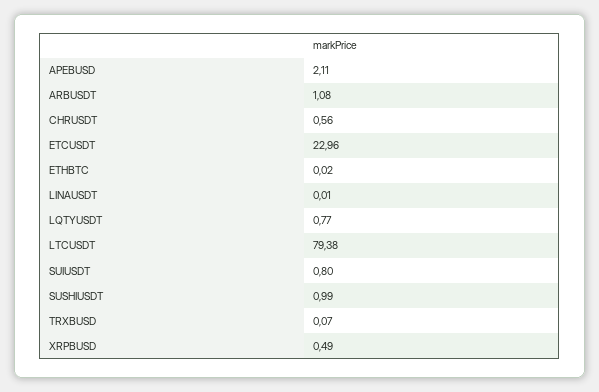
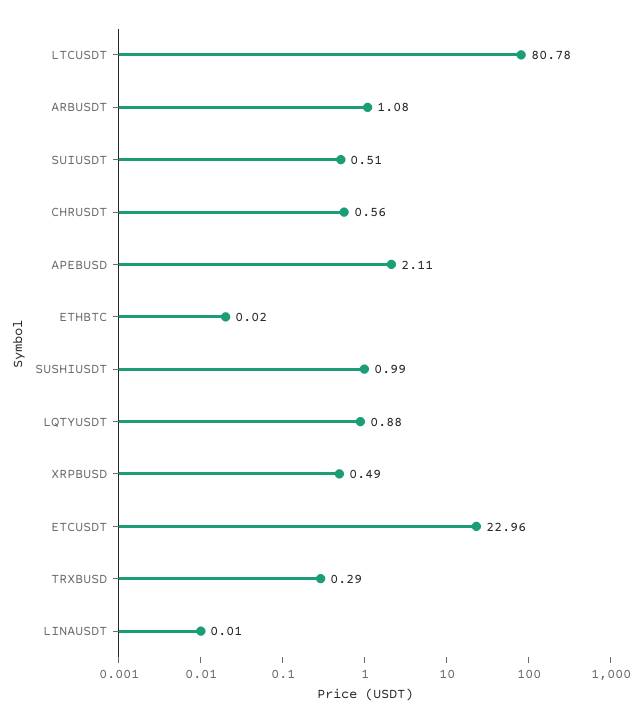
  {
    "APEBUSD": 2.11,
    "ARBUSDT": 1.08,
    "CHRUSDT": 0.56,
    "ETCUSDT": 22.96,
    "ETHBTC": 0.02,
    "LINAUSDT": 0.01,
-   "LQTYUSDT": 0.77,
+   "LQTYUSDT": 0.88,
-   "LTCUSDT": 79.38,
+   "LTCUSDT": 80.78,
-   "SUIUSDT": 0.8,
+   "SUIUSDT": 0.51,
    "SUSHIUSDT": 0.99,
-   "TRXBUSD": 0.07,
+   "TRXBUSD": 0.29,
    "XRPBUSD": 0.49
  }

